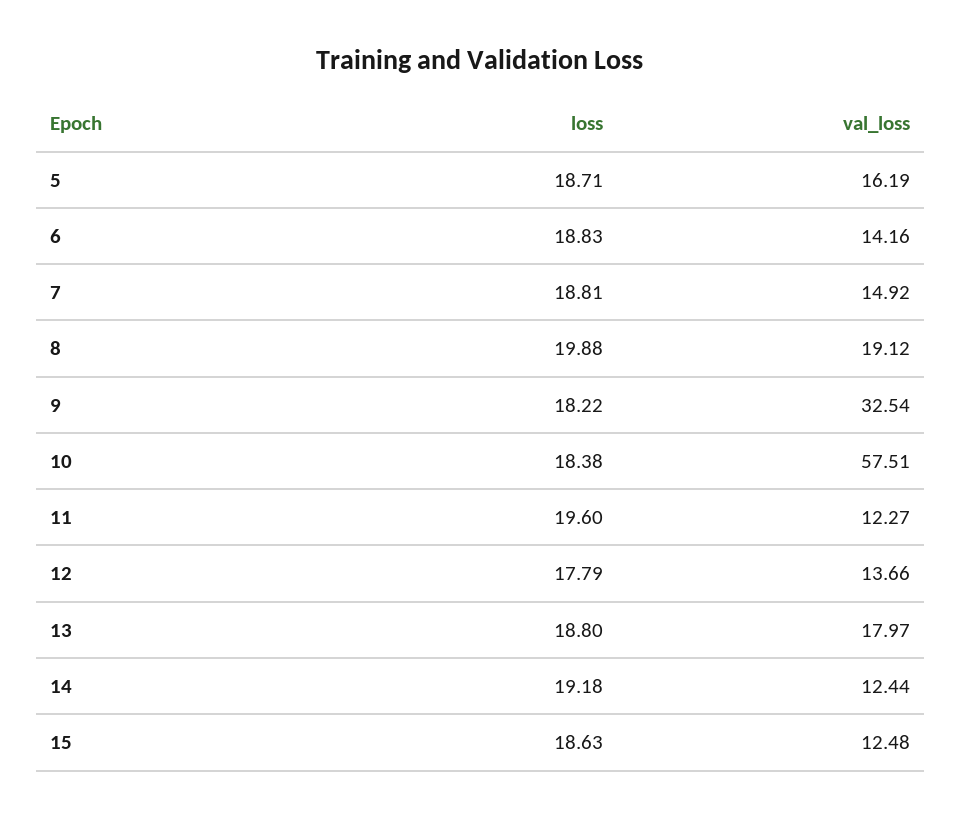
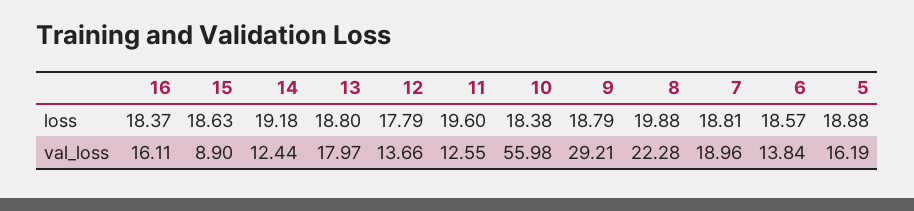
  {
    "loss": {
-     "5": 18.71,
+     "5": 18.88,
-     "6": 18.83,
+     "6": 18.57,
      "7": 18.81,
      "8": 19.88,
-     "9": 18.22,
+     "9": 18.79,
      "10": 18.38,
      "11": 19.6,
      "12": 17.79,
      "13": 18.8,
      "14": 19.18,
-     "15": 18.63
+     "15": 18.63,
+     "16": 18.37
    },
    "val_loss": {
      "5": 16.19,
-     "6": 14.16,
+     "6": 13.84,
-     "7": 14.92,
+     "7": 18.96,
-     "8": 19.12,
+     "8": 22.28,
-     "9": 32.54,
+     "9": 29.21,
-     "10": 57.51,
+     "10": 55.98,
-     "11": 12.27,
+     "11": 12.55,
      "12": 13.66,
      "13": 17.97,
      "14": 12.44,
-     "15": 12.48
+     "15": 8.9,
+     "16": 16.11
    }
  }

